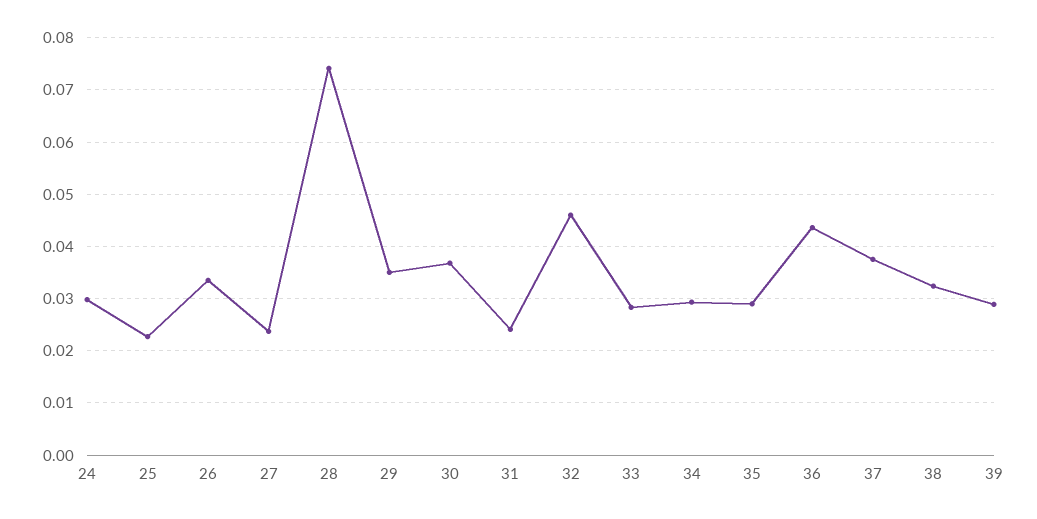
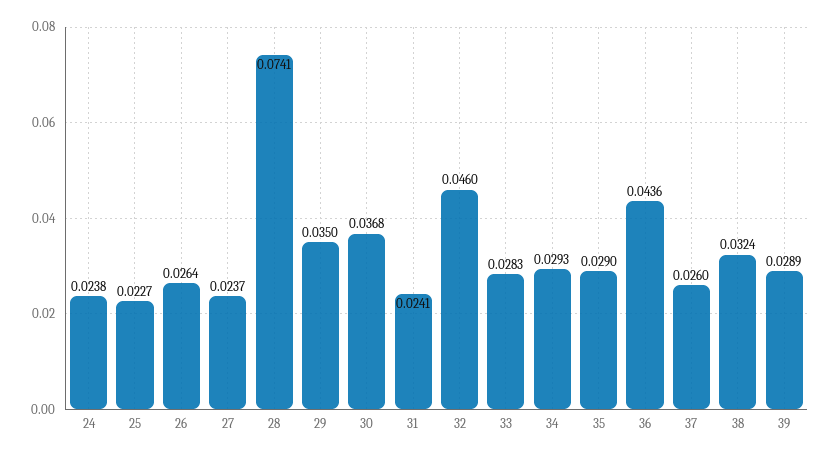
  {
-   "24": 0.03,
+   "24": 0.0238,
    "25": 0.0227,
-   "26": 0.034,
+   "26": 0.0264,
    "27": 0.0237,
    "28": 0.0741,
    "29": 0.035,
    "30": 0.0368,
    "31": 0.0241,
    "32": 0.046,
    "33": 0.0283,
    "34": 0.0293,
    "35": 0.029,
    "36": 0.0436,
-   "37": 0.038,
+   "37": 0.026,
    "38": 0.0324,
    "39": 0.0289
  }

